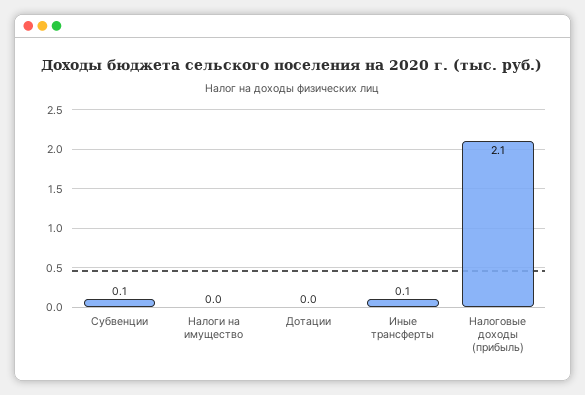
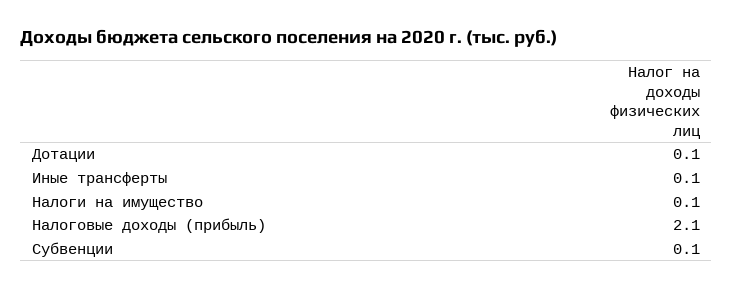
  {
    "Субвенции": 0.1,
-   "Налоги на имущество": 0,
+   "Налоги на имущество": 0.1,
-   "Дотации": 0,
+   "Дотации": 0.1,
    "Иные трансферты": 0.1,
    "Налоговые доходы (прибыль)": 2.1
  }

